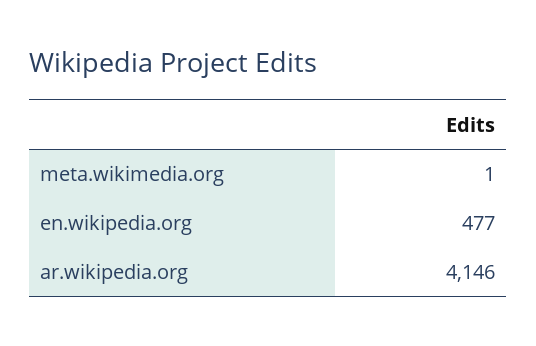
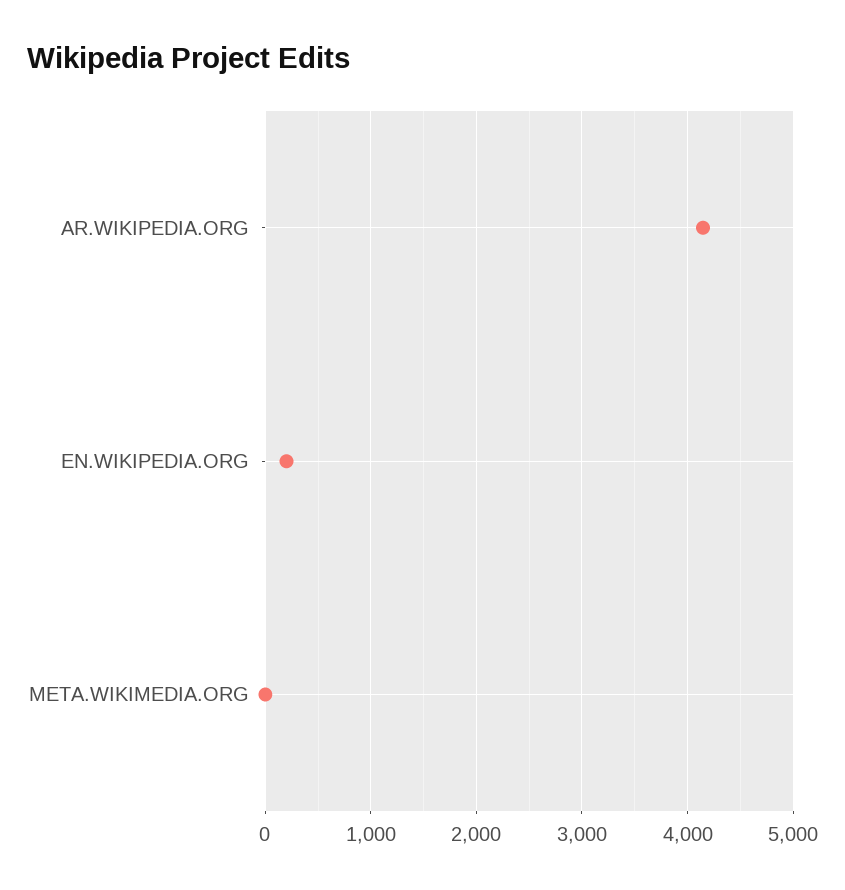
  {
    "meta.wikimedia.org": 1,
-   "en.wikipedia.org": 477,
+   "en.wikipedia.org": 200,
    "ar.wikipedia.org": 4146
  }

